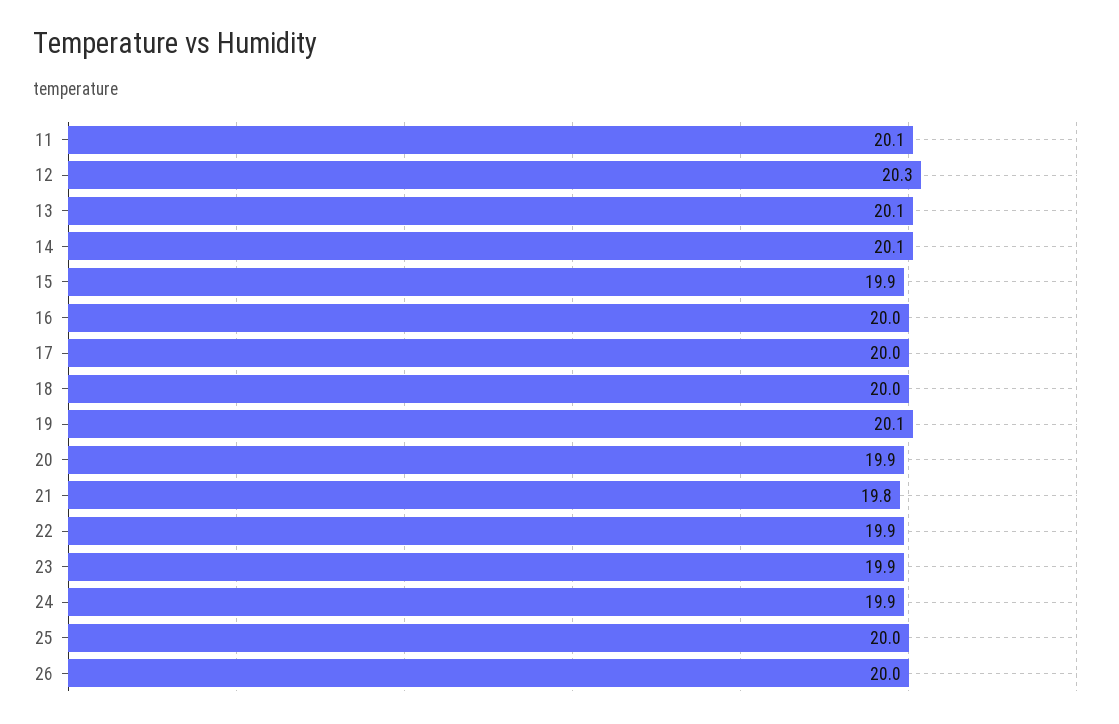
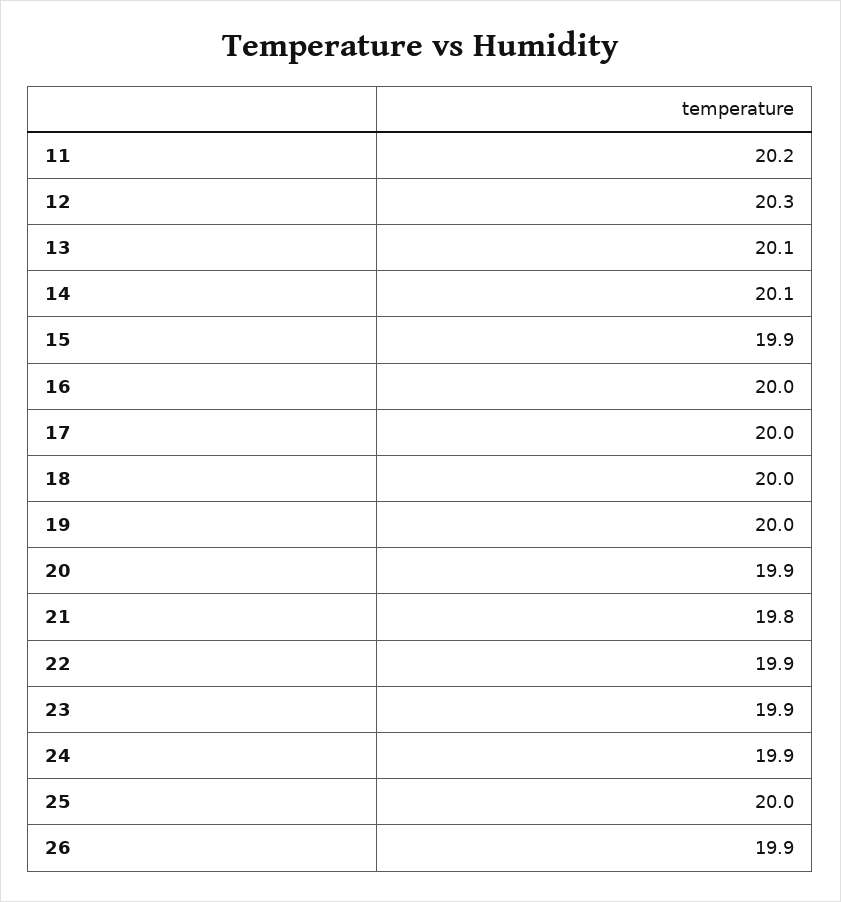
  {
-   "11": 20.1,
+   "11": 20.2,
    "12": 20.3,
    "13": 20.1,
    "14": 20.1,
    "15": 19.9,
    "16": 20,
    "17": 20,
    "18": 20,
-   "19": 20.1,
+   "19": 20,
    "20": 19.9,
    "21": 19.8,
    "22": 19.9,
    "23": 19.9,
    "24": 19.9,
    "25": 20,
-   "26": 20
+   "26": 19.9
  }

